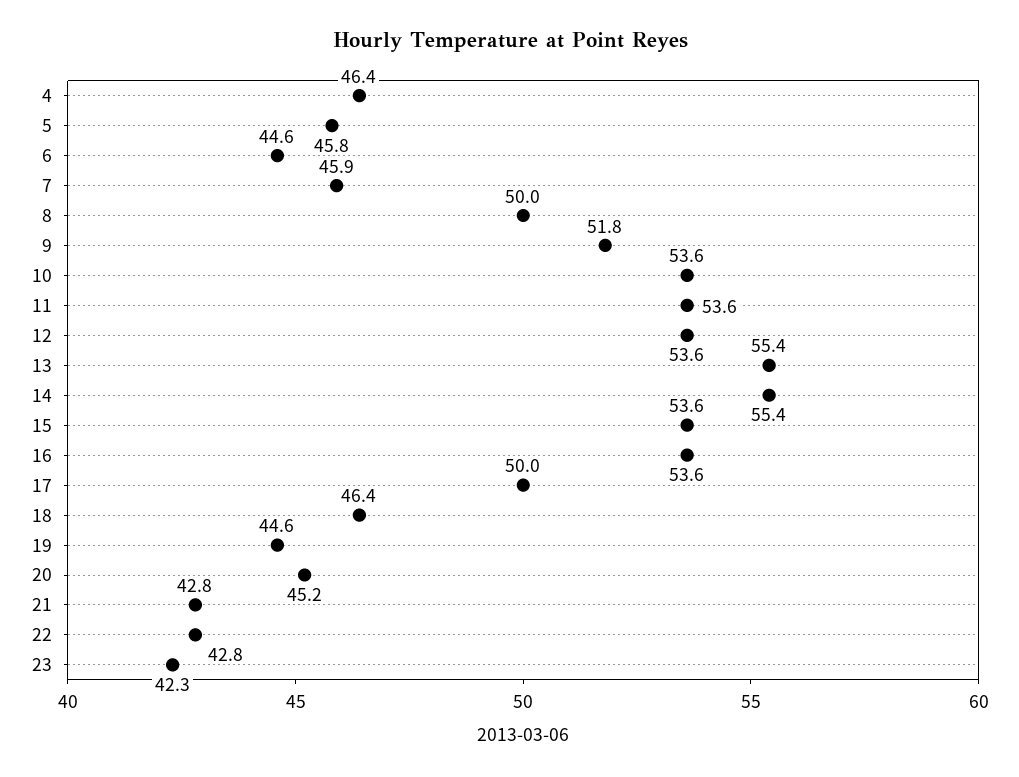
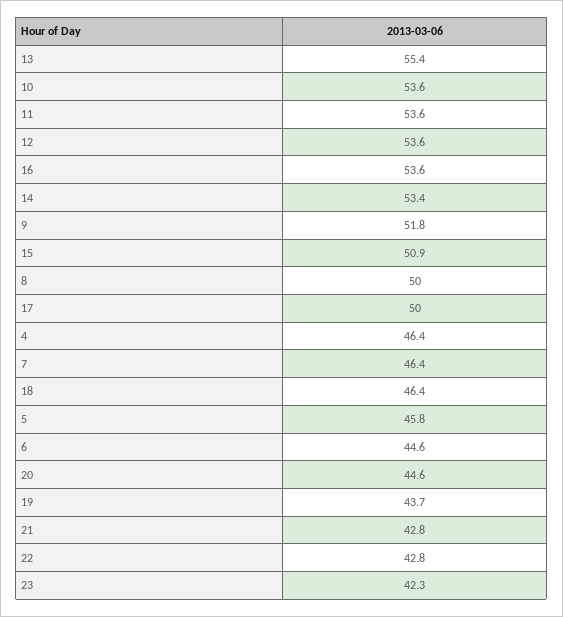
  {
    "4": 46.4,
    "5": 45.8,
    "6": 44.6,
-   "7": 45.9,
+   "7": 46.4,
    "8": 50,
    "9": 51.8,
    "10": 53.6,
    "11": 53.6,
    "12": 53.6,
    "13": 55.4,
-   "14": 55.4,
+   "14": 53.4,
-   "15": 53.6,
+   "15": 50.9,
    "16": 53.6,
    "17": 50,
    "18": 46.4,
-   "19": 44.6,
+   "19": 43.7,
-   "20": 45.2,
+   "20": 44.6,
    "21": 42.8,
    "22": 42.8,
    "23": 42.3
  }

